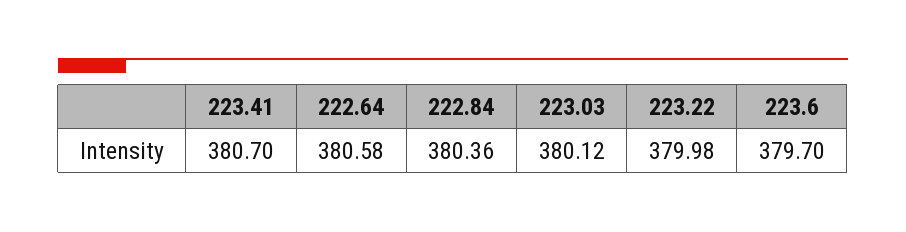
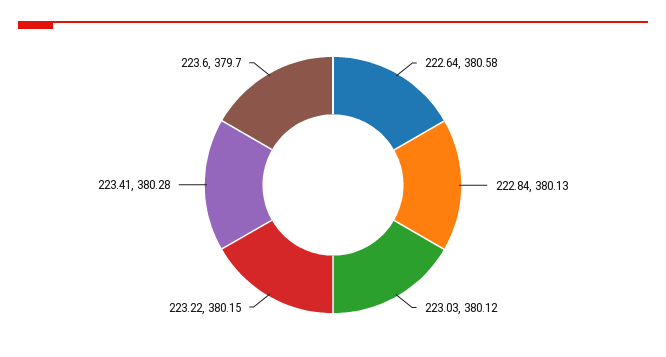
  {
-   "223.41": 380.7,
+   "223.41": 380.28,
    "222.64": 380.58,
-   "222.84": 380.36,
+   "222.84": 380.13,
    "223.03": 380.12,
-   "223.22": 379.98,
+   "223.22": 380.15,
    "223.6": 379.7
  }

